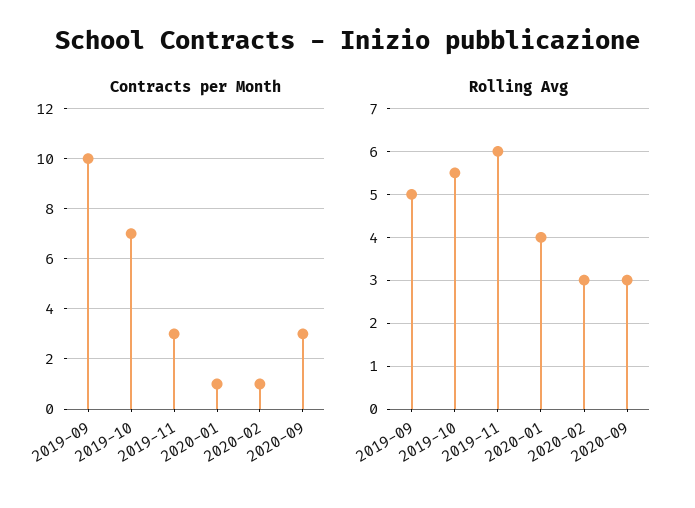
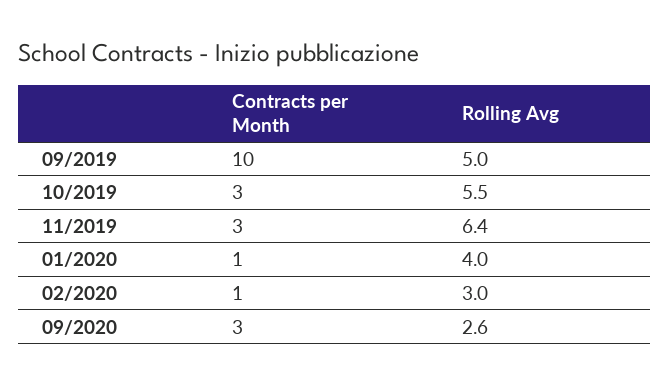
  {
    "Contracts per Month": {
      "2019-09": 10,
-     "2019-10": 7,
+     "2019-10": 3,
      "2019-11": 3,
      "2020-01": 1,
      "2020-02": 1,
      "2020-09": 3
    },
    "Rolling Avg": {
      "2019-09": 5,
      "2019-10": 5.5,
-     "2019-11": 6,
+     "2019-11": 6.4,
      "2020-01": 4,
      "2020-02": 3,
-     "2020-09": 3
+     "2020-09": 2.6
    }
  }

